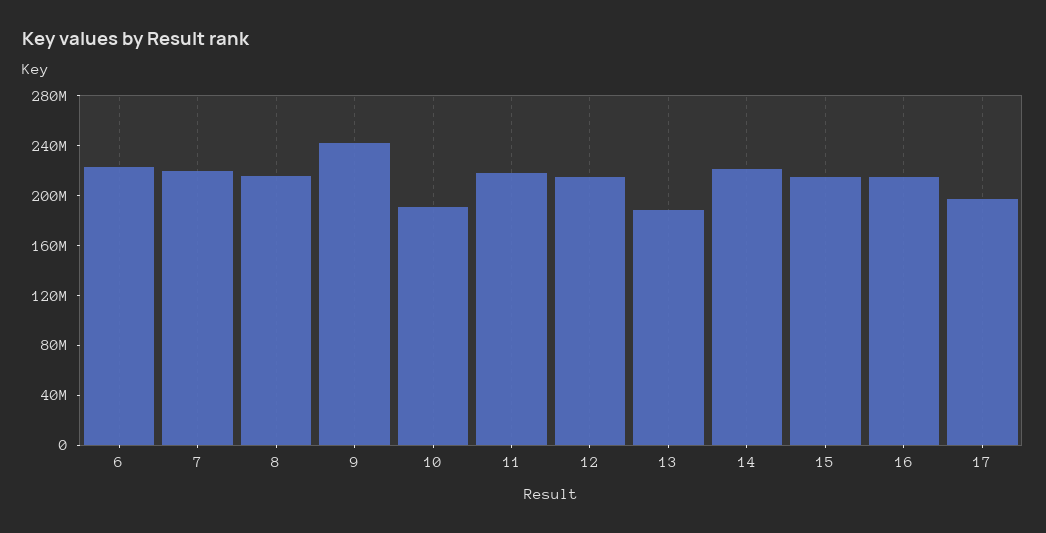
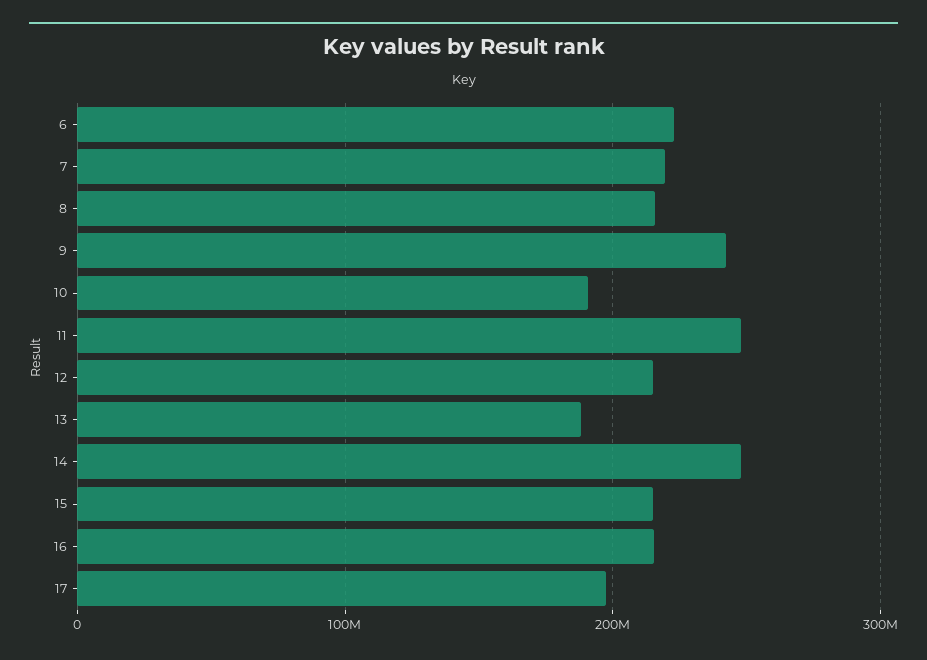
  {
    "6": 220000000,
    "7": 220000000,
    "8": 220000000,
    "9": 240000000,
    "10": 190000000,
-   "11": 220000000,
+   "11": 250000000,
    "12": 220000000,
    "13": 190000000,
-   "14": 220000000,
+   "14": 250000000,
    "15": 220000000,
    "16": 220000000,
    "17": 200000000
  }

